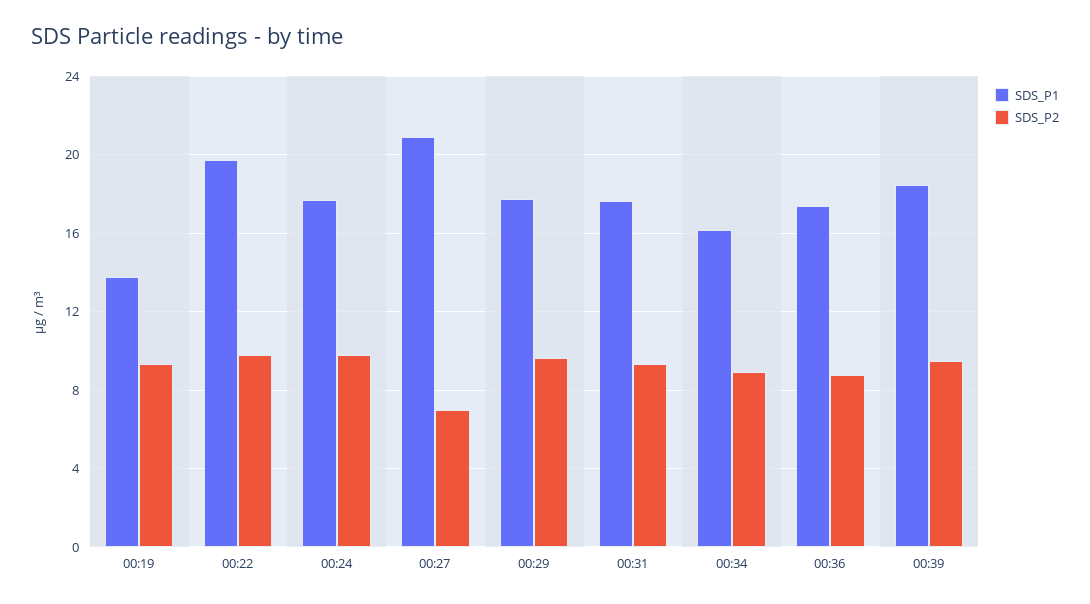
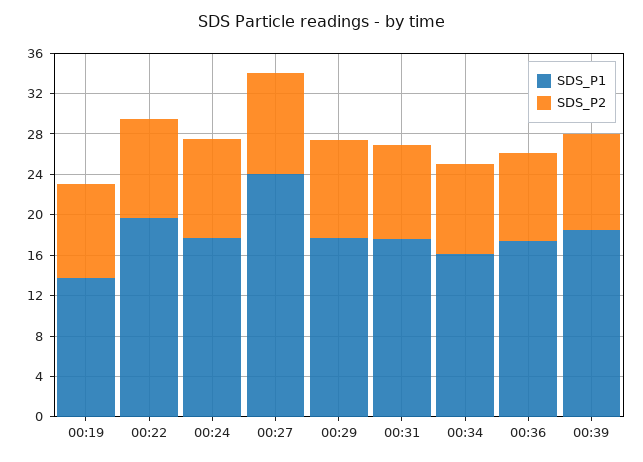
  {
    "SDS_P1": {
      "00:19": 14,
      "00:22": 19.5,
      "00:24": 17.5,
-     "00:27": 21,
+     "00:27": 24,
      "00:29": 18,
      "00:31": 17.5,
      "00:34": 16,
      "00:36": 17.5,
      "00:39": 18.5
    },
    "SDS_P2": {
      "00:19": 9.5,
      "00:22": 10,
      "00:24": 10,
-     "00:27": 7,
+     "00:27": 10,
      "00:29": 9.5,
      "00:31": 9.5,
      "00:34": 9,
      "00:36": 9,
      "00:39": 9.5
    }
  }

